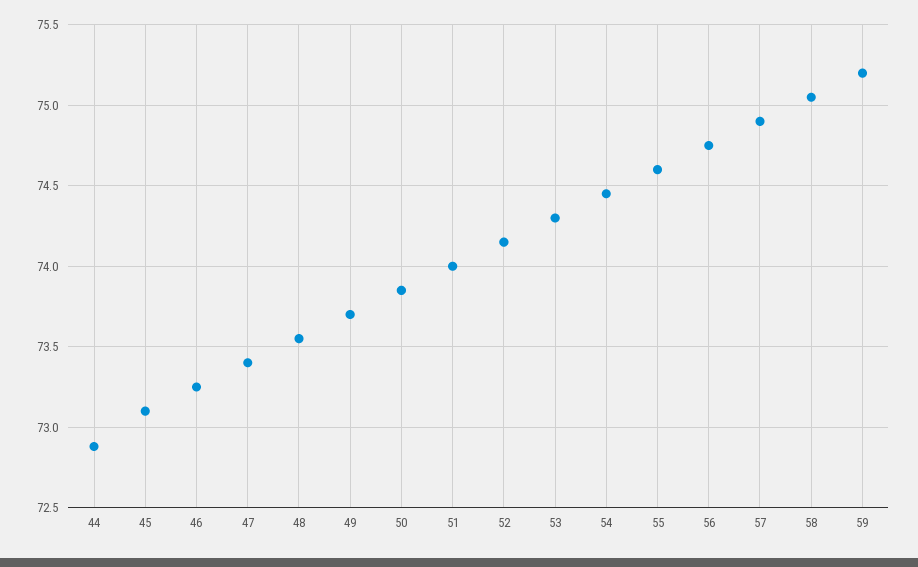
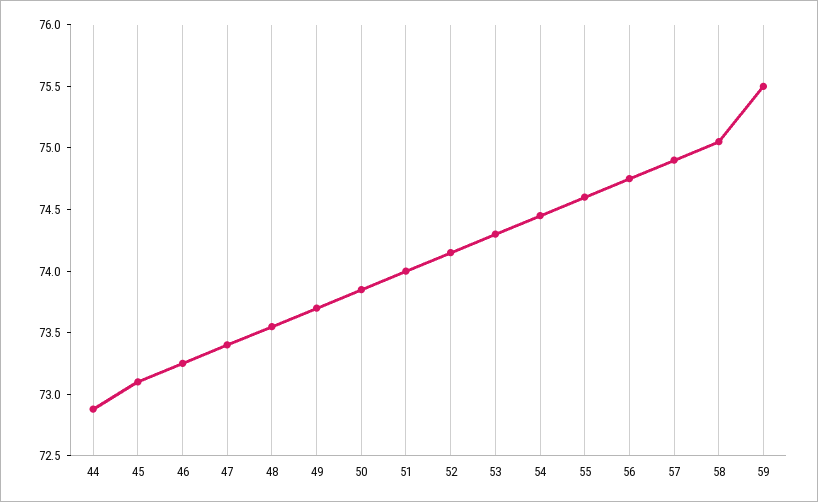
  {
    "44": 72.9,
    "45": 73.1,
    "46": 73.25,
    "47": 73.4,
    "48": 73.55,
    "49": 73.7,
    "50": 73.85,
    "51": 74,
    "52": 74.15,
    "53": 74.3,
    "54": 74.45,
    "55": 74.6,
    "56": 74.75,
    "57": 74.9,
    "58": 75.05,
-   "59": 75.2
+   "59": 75.5
  }

